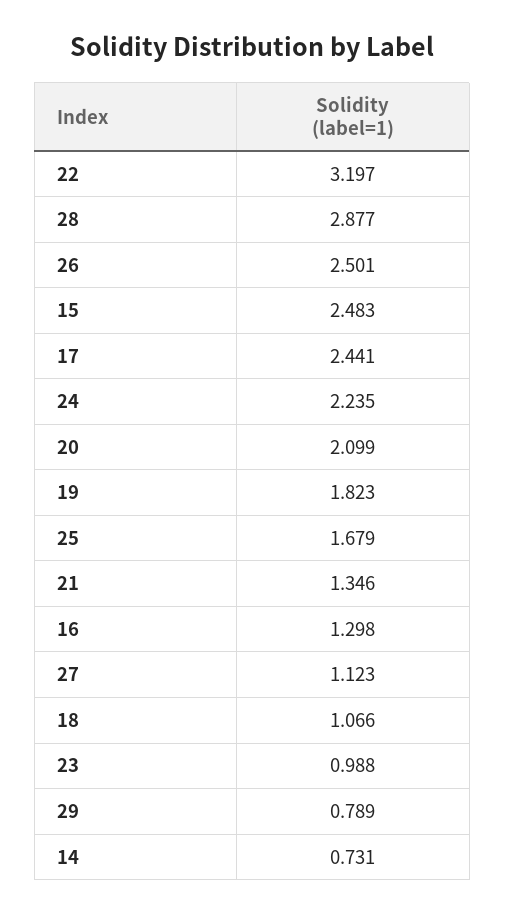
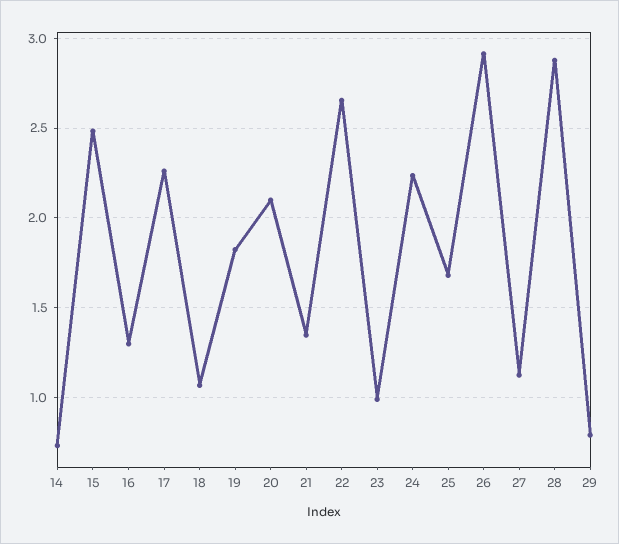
  {
-   "22": 3.197,
+   "22": 2.65,
    "28": 2.877,
-   "26": 2.501,
+   "26": 2.9,
    "15": 2.483,
-   "17": 2.441,
+   "17": 2.25,
    "24": 2.235,
    "20": 2.099,
    "19": 1.823,
    "25": 1.679,
    "21": 1.346,
    "16": 1.298,
    "27": 1.123,
    "18": 1.066,
    "23": 0.988,
    "29": 0.789,
    "14": 0.731
  }

